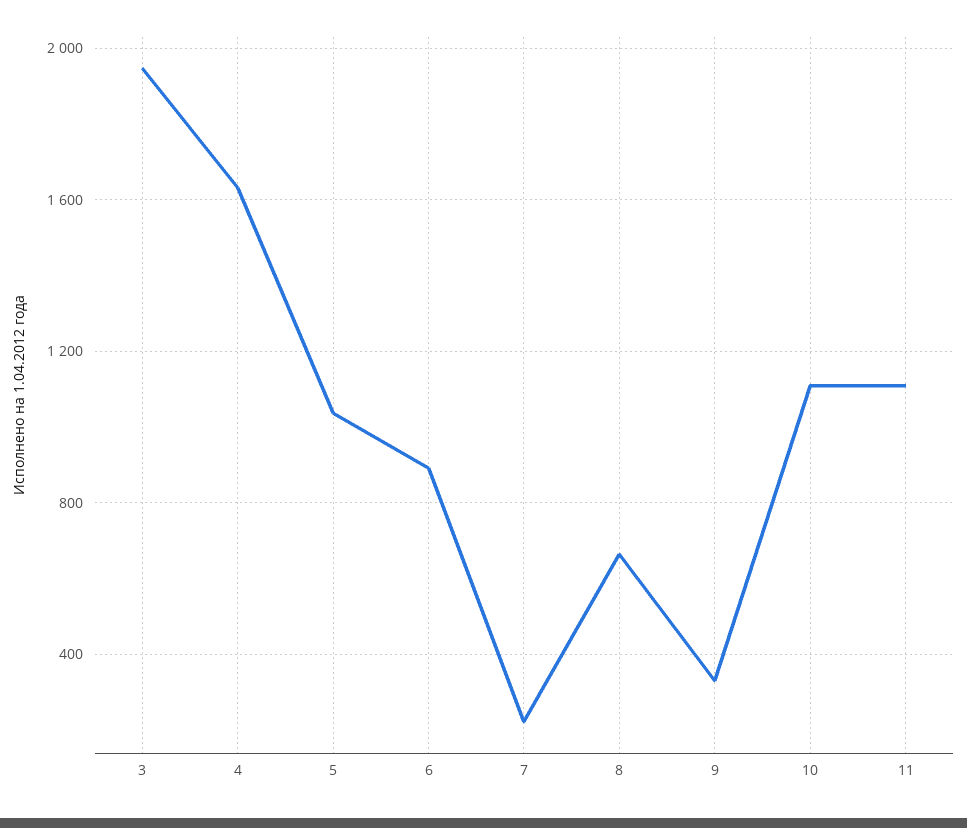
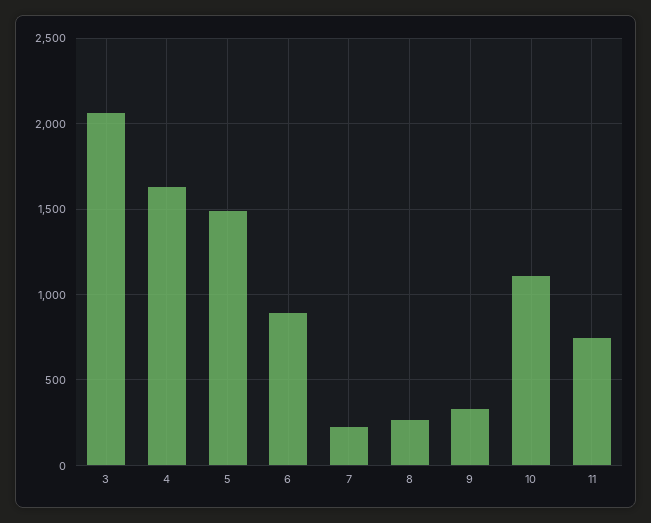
  {
-   "3": 1950,
+   "3": 2050,
    "4": 1650,
-   "5": 1050,
+   "5": 1500,
    "6": 900,
    "7": 200,
-   "8": 650,
+   "8": 250,
    "9": 350,
    "10": 1100,
-   "11": 1100
+   "11": 750
  }

